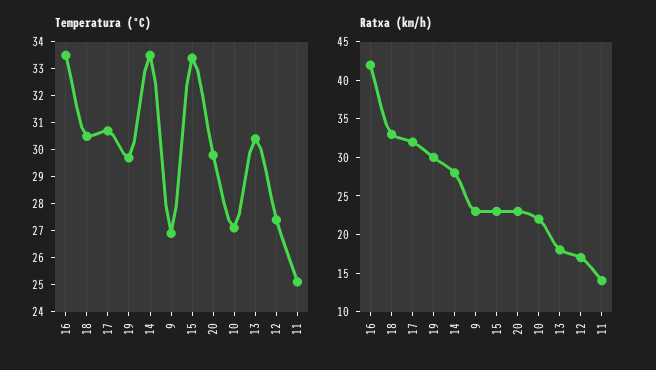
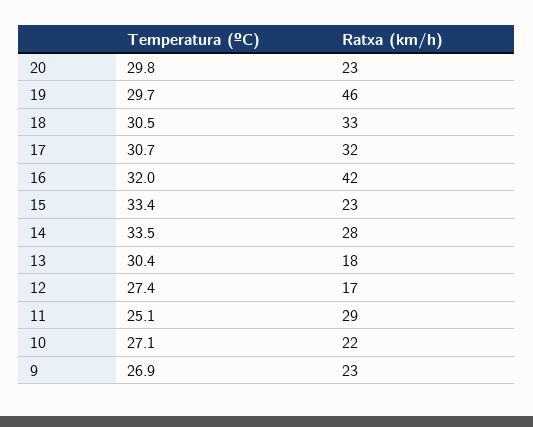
  {
    "Temperatura (ºC)": {
-     "16": 33.5,
+     "16": 32,
      "18": 30.5,
      "17": 30.7,
      "19": 29.7,
      "14": 33.5,
      "9": 26.9,
      "15": 33.4,
      "20": 29.8,
      "10": 27.1,
      "13": 30.4,
      "12": 27.4,
      "11": 25.1
    },
    "Ratxa (km/h)": {
      "16": 42,
      "18": 33,
      "17": 32,
-     "19": 30,
+     "19": 46,
      "14": 28,
      "9": 23,
      "15": 23,
      "20": 23,
      "10": 22,
      "13": 18,
      "12": 17,
-     "11": 15
+     "11": 29
    }
  }

